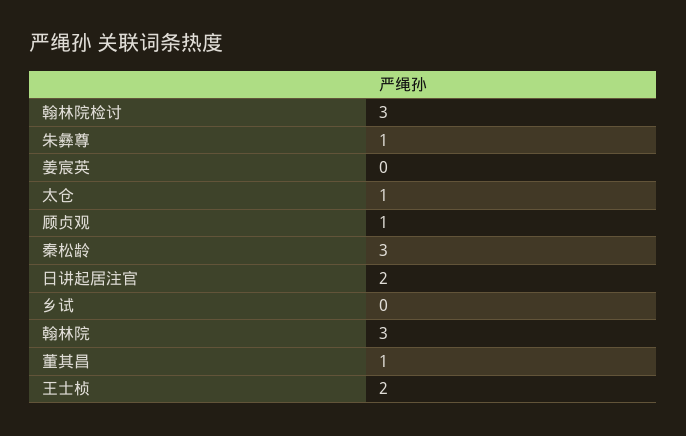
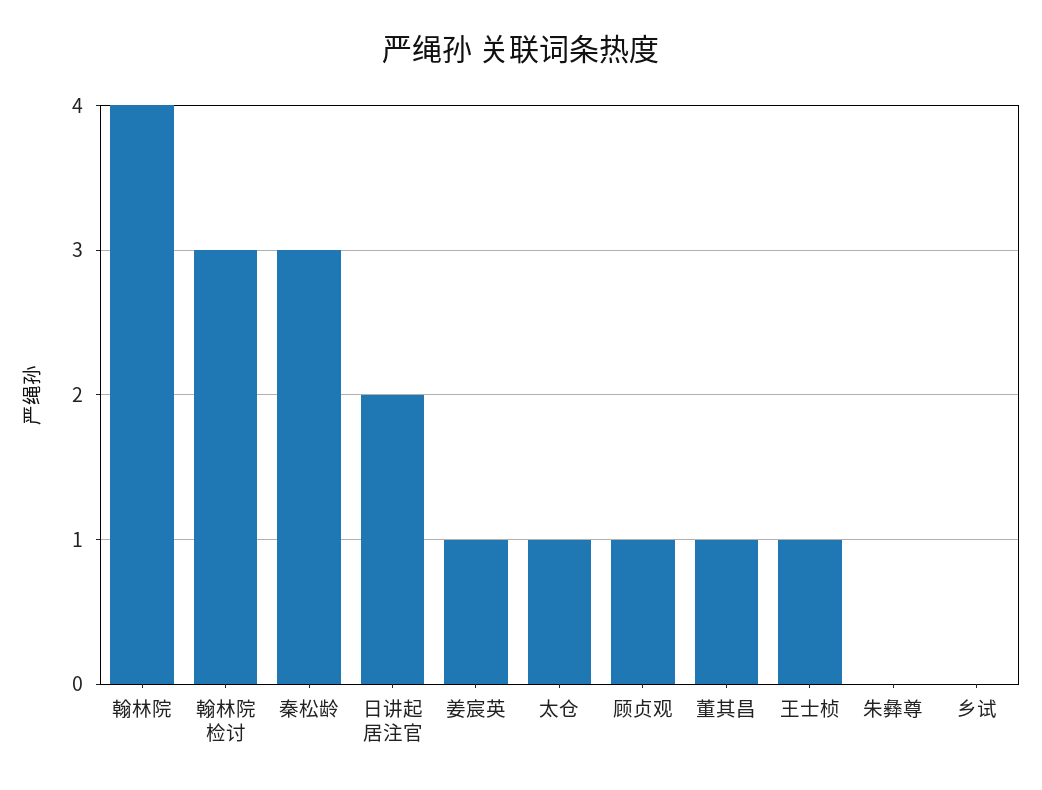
  {
    "翰林院检讨": 3,
-   "朱彝尊": 1,
+   "朱彝尊": 0,
-   "姜宸英": 0,
+   "姜宸英": 1,
    "太仓": 1,
    "顾贞观": 1,
    "秦松龄": 3,
    "日讲起居注官": 2,
    "乡试": 0,
-   "翰林院": 3,
+   "翰林院": 4,
    "董其昌": 1,
-   "王士桢": 2
+   "王士桢": 1
  }

